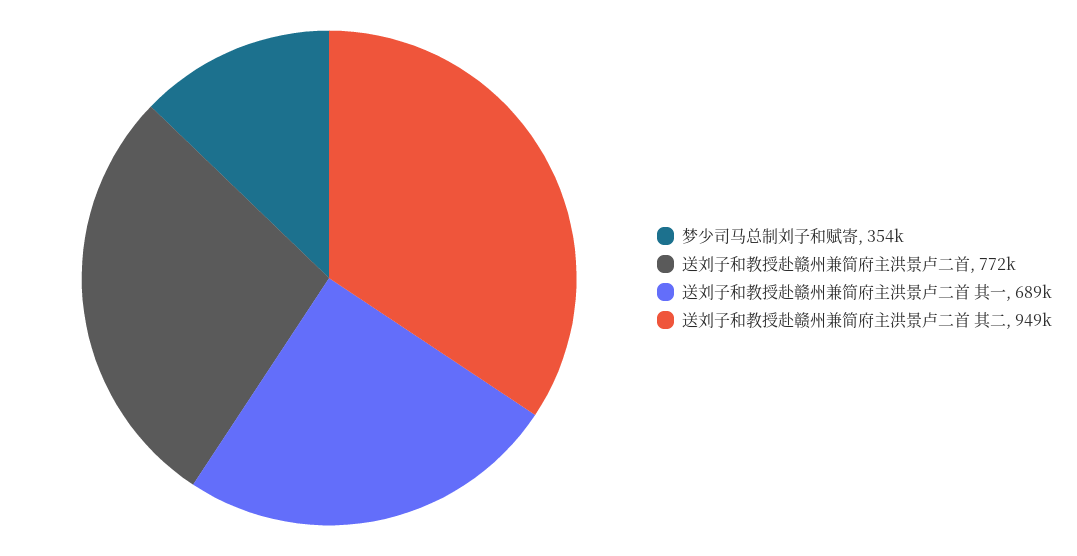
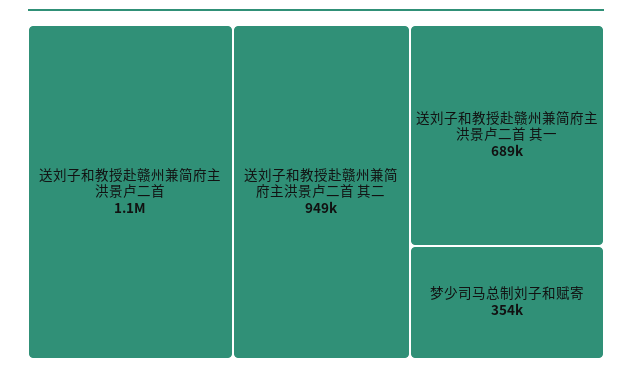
  {
    "梦少司马总制刘子和赋寄": 354000,
-   "送刘子和教授赴赣州兼简府主洪景卢二首": 772000,
+   "送刘子和教授赴赣州兼简府主洪景卢二首": 1100000,
    "送刘子和教授赴赣州兼简府主洪景卢二首 其一": 689000,
    "送刘子和教授赴赣州兼简府主洪景卢二首 其二": 949000
  }

